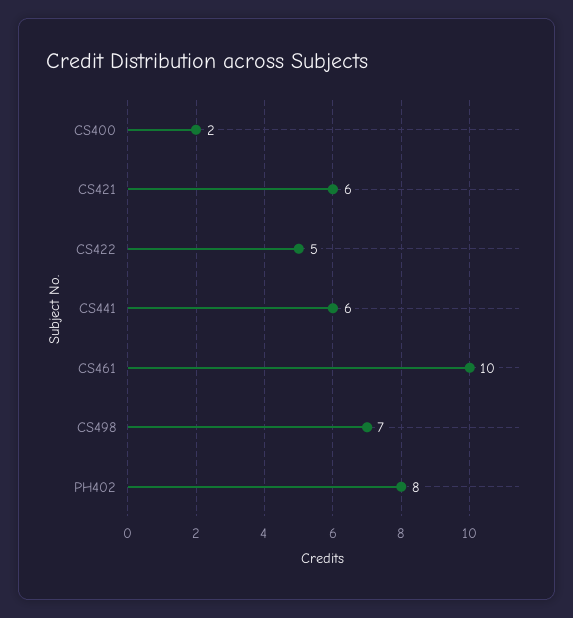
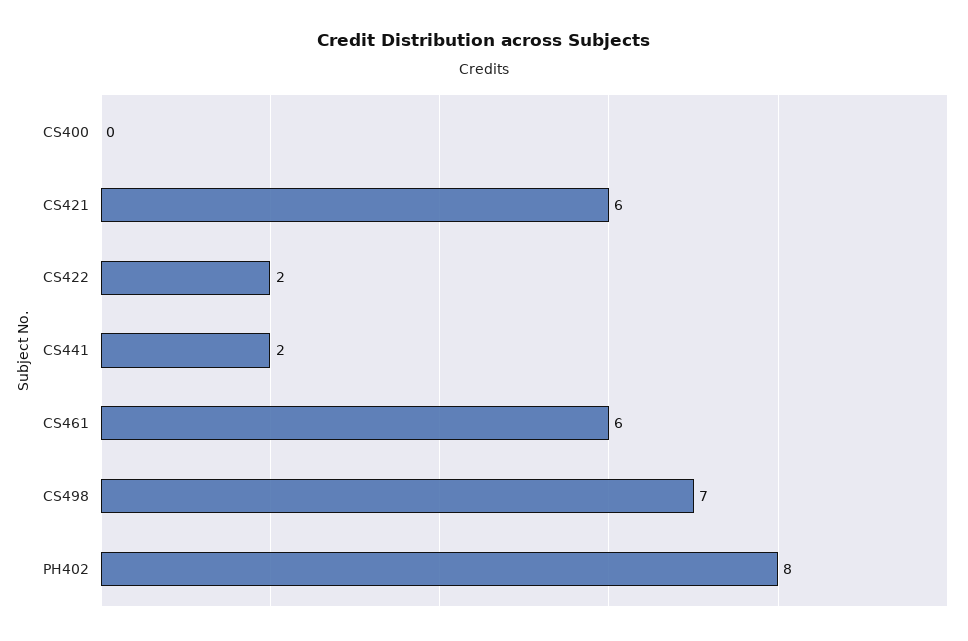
  {
-   "CS400": 2,
+   "CS400": 0,
    "CS421": 6,
-   "CS422": 5,
+   "CS422": 2,
-   "CS441": 6,
+   "CS441": 2,
-   "CS461": 10,
+   "CS461": 6,
    "CS498": 7,
    "PH402": 8
  }

